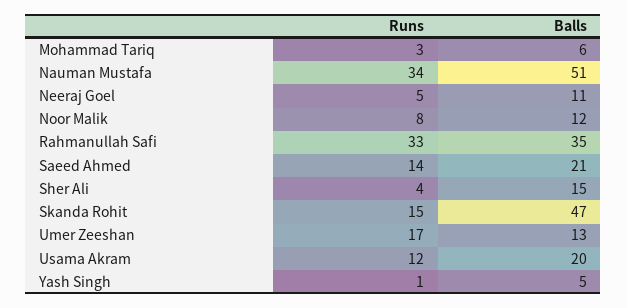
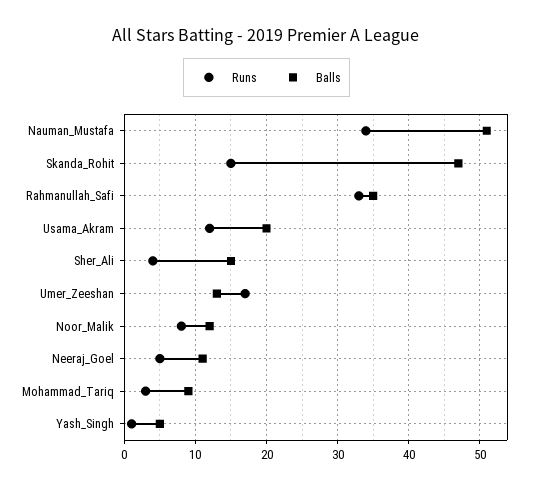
  {
    "Runs": {
      "Mohammad Tariq": 3,
      "Nauman Mustafa": 34,
      "Neeraj Goel": 5,
      "Noor Malik": 8,
      "Rahmanullah Safi": 33,
-     "Saeed Ahmed": 14,
      "Sher Ali": 4,
      "Skanda Rohit": 15,
      "Umer Zeeshan": 17,
      "Usama Akram": 12,
      "Yash Singh": 1
    },
    "Balls": {
-     "Mohammad Tariq": 6,
+     "Mohammad Tariq": 9,
      "Nauman Mustafa": 51,
      "Neeraj Goel": 11,
      "Noor Malik": 12,
      "Rahmanullah Safi": 35,
-     "Saeed Ahmed": 21,
      "Sher Ali": 15,
      "Skanda Rohit": 47,
      "Umer Zeeshan": 13,
      "Usama Akram": 20,
      "Yash Singh": 5
    }
  }

